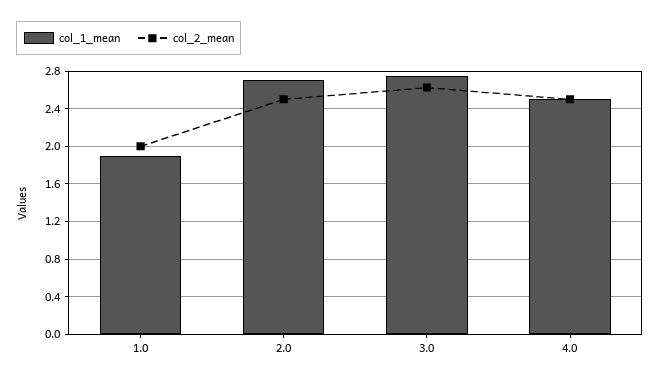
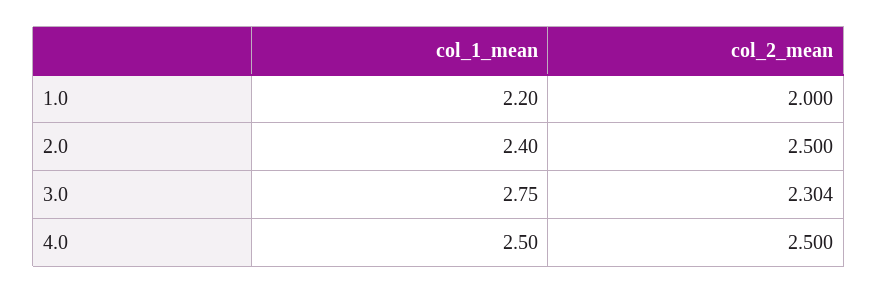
  {
    "col_1_mean": {
-     "1.0": 1.9,
+     "1.0": 2.2,
-     "2.0": 2.7,
+     "2.0": 2.4,
      "3.0": 2.75,
      "4.0": 2.5
    },
    "col_2_mean": {
      "1.0": 2,
      "2.0": 2.5,
-     "3.0": 2.6,
+     "3.0": 2.304,
      "4.0": 2.5
    }
  }

